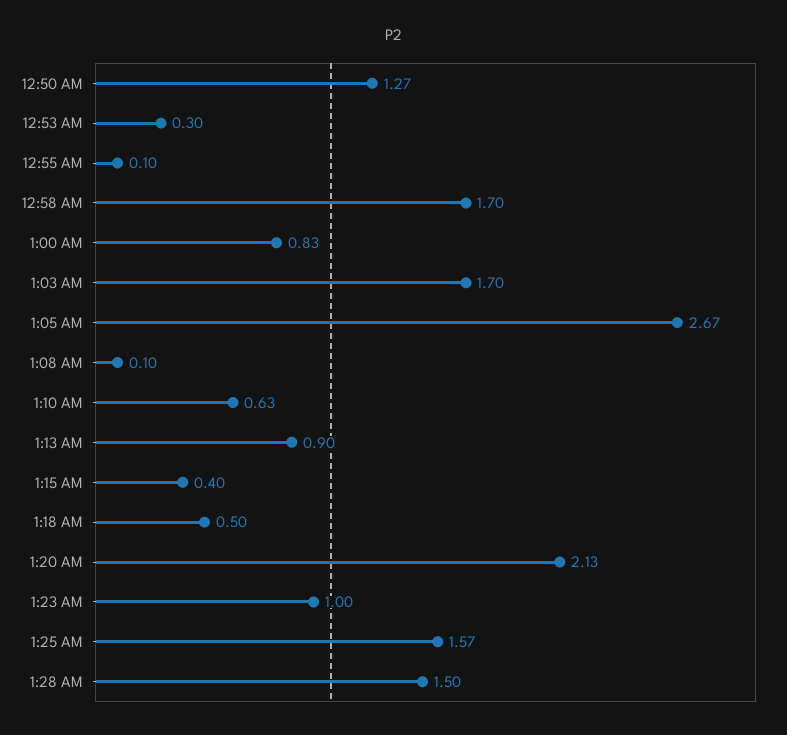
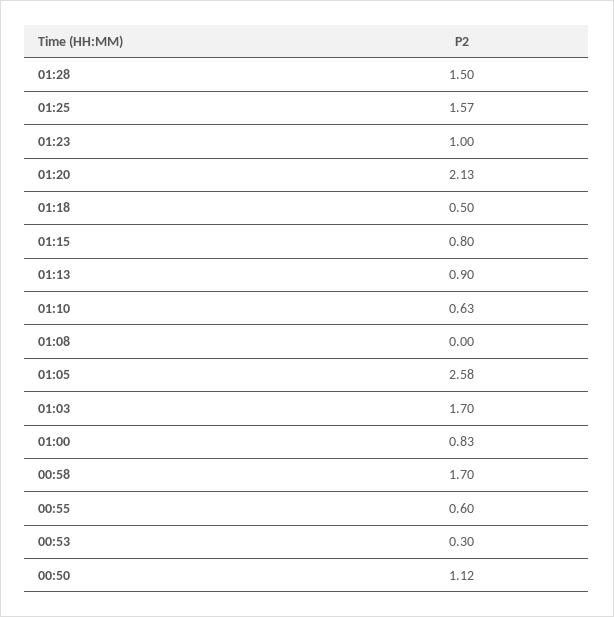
  {
-   "12:50 AM": 1.27,
+   "12:50 AM": 1.12,
    "12:53 AM": 0.3,
-   "12:55 AM": 0.1,
+   "12:55 AM": 0.6,
    "12:58 AM": 1.7,
    "1:00 AM": 0.83,
    "1:03 AM": 1.7,
-   "1:05 AM": 2.67,
+   "1:05 AM": 2.58,
-   "1:08 AM": 0.1,
+   "1:08 AM": 0,
    "1:10 AM": 0.63,
    "1:13 AM": 0.9,
-   "1:15 AM": 0.4,
+   "1:15 AM": 0.8,
    "1:18 AM": 0.5,
    "1:20 AM": 2.13,
    "1:23 AM": 1,
    "1:25 AM": 1.57,
    "1:28 AM": 1.5
  }

